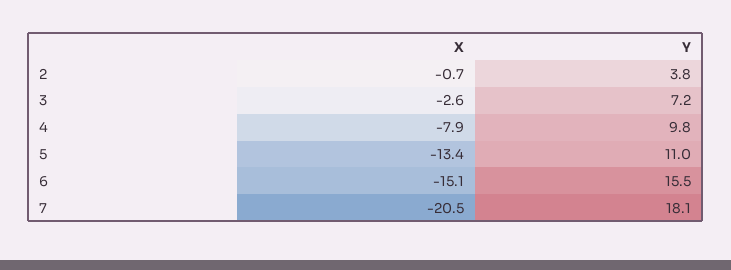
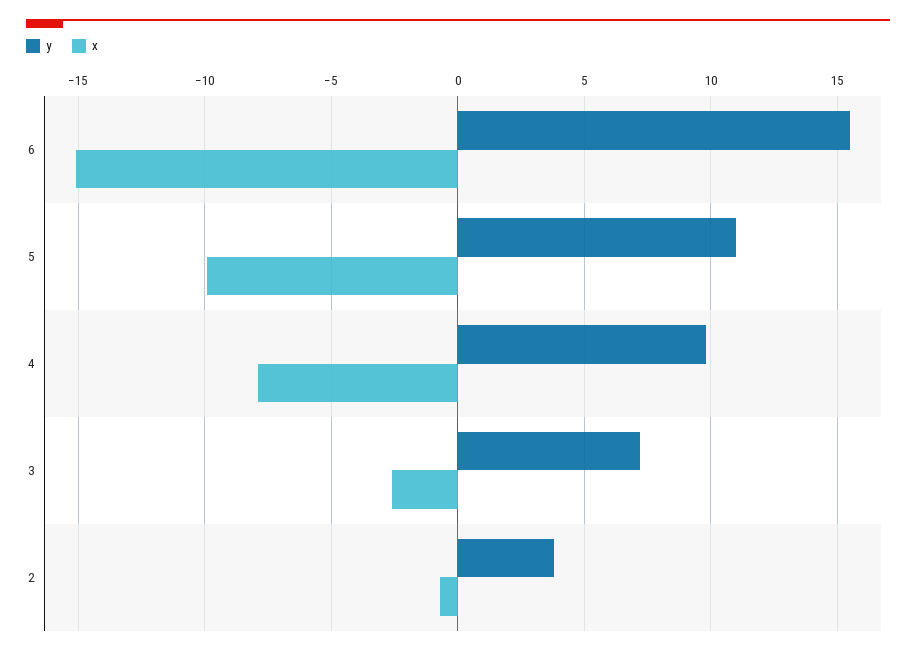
  {
    "X": {
      "2": -0.7,
      "3": -2.6,
      "4": -7.9,
-     "5": -13.4,
+     "5": -10,
-     "6": -15.1,
+     "6": -15.1
-     "7": -20.5
    },
    "Y": {
      "2": 3.8,
      "3": 7.2,
      "4": 9.8,
      "5": 11,
-     "6": 15.5,
+     "6": 15.5
-     "7": 18.1
    }
  }

